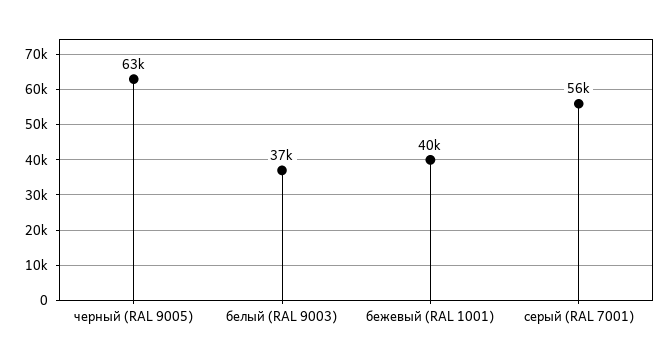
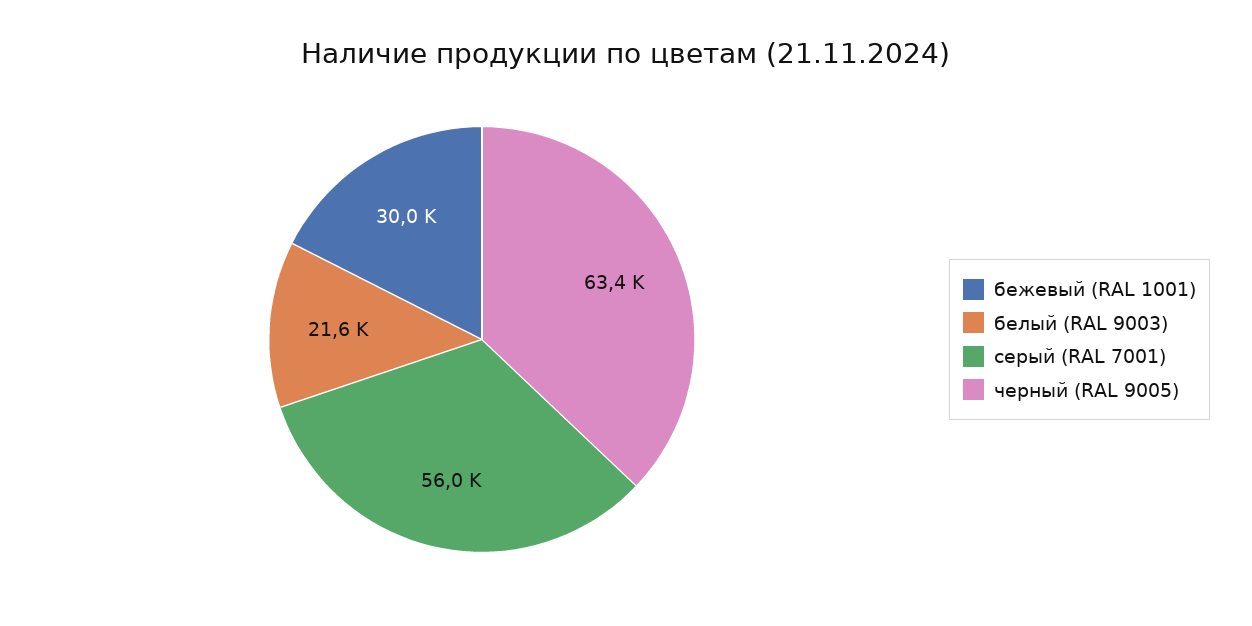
  {
    "черный (RAL 9005)": 63400,
-   "белый (RAL 9003)": 37000,
+   "белый (RAL 9003)": 21600,
-   "бежевый (RAL 1001)": 40000,
+   "бежевый (RAL 1001)": 30000,
    "серый (RAL 7001)": 56000
  }

